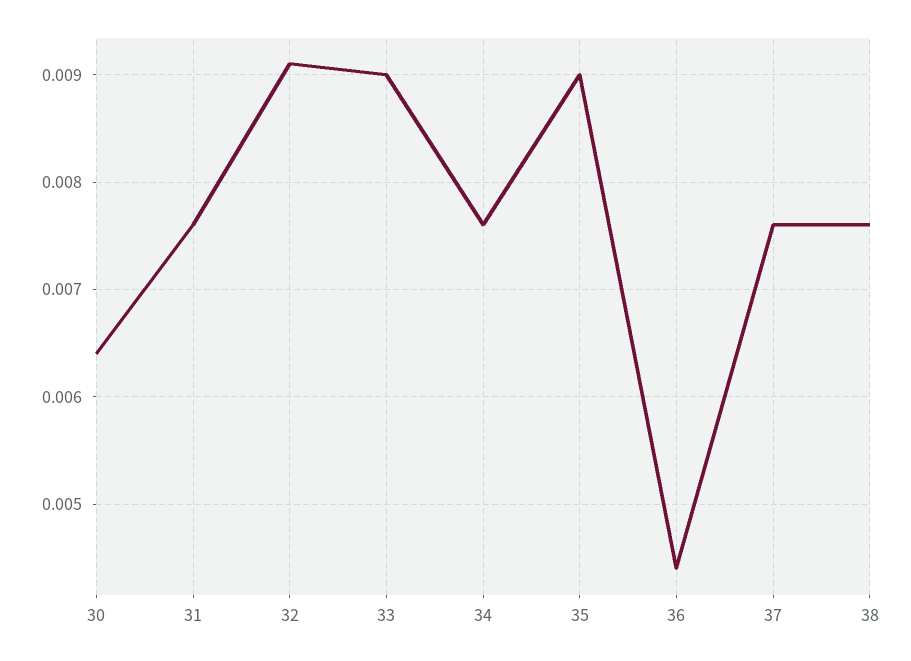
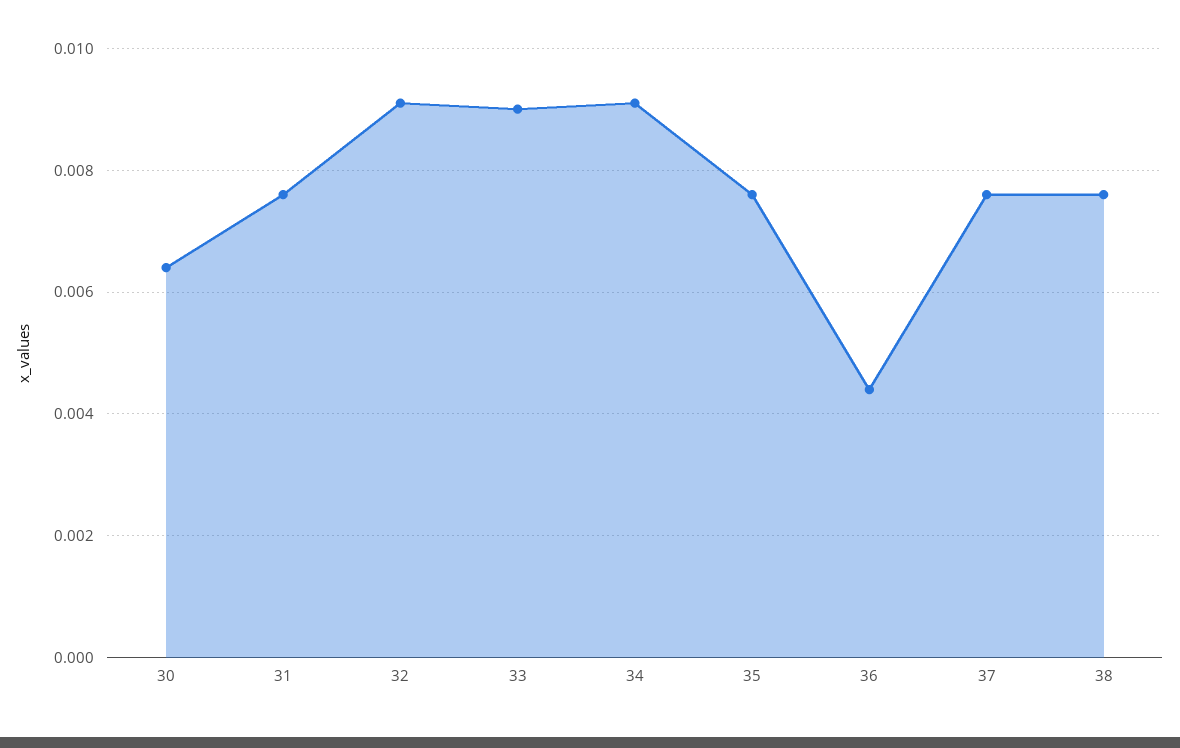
  {
    "30": 0.0064,
    "31": 0.0076,
    "32": 0.0091,
    "33": 0.009,
-   "34": 0.0076,
+   "34": 0.009,
-   "35": 0.009,
+   "35": 0.0075,
    "36": 0.0044,
    "37": 0.0076,
    "38": 0.0076
  }

